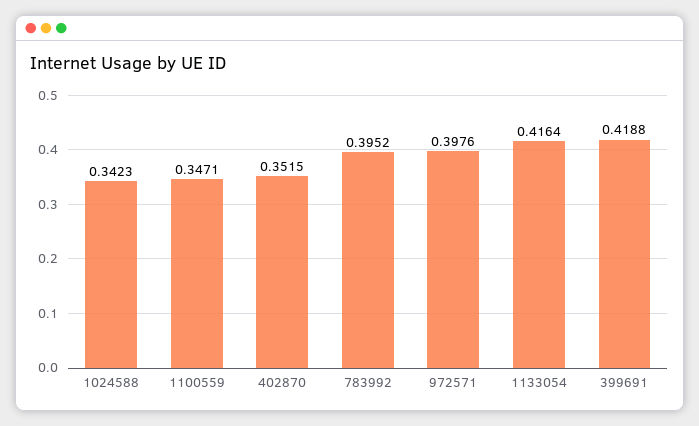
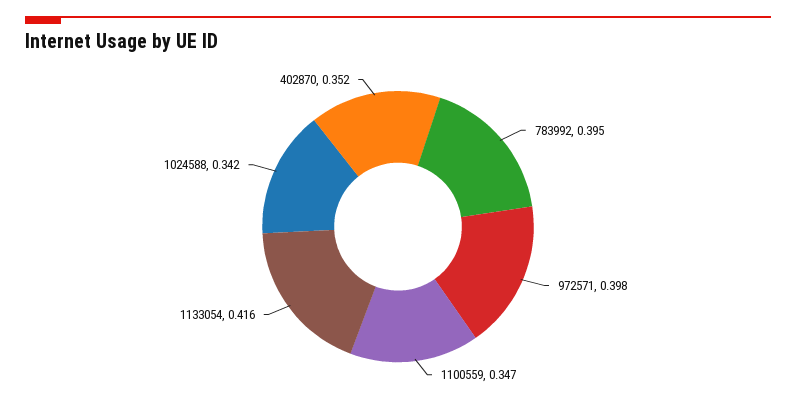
  {
    "1024588": 0.3423,
    "1100559": 0.3471,
    "402870": 0.3515,
    "783992": 0.3952,
    "972571": 0.3976,
-   "1133054": 0.4164,
+   "1133054": 0.4164
-   "399691": 0.4188
  }

